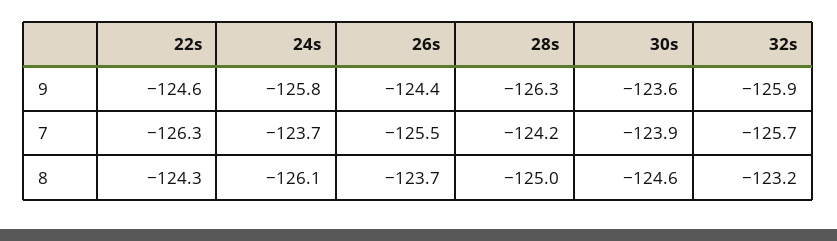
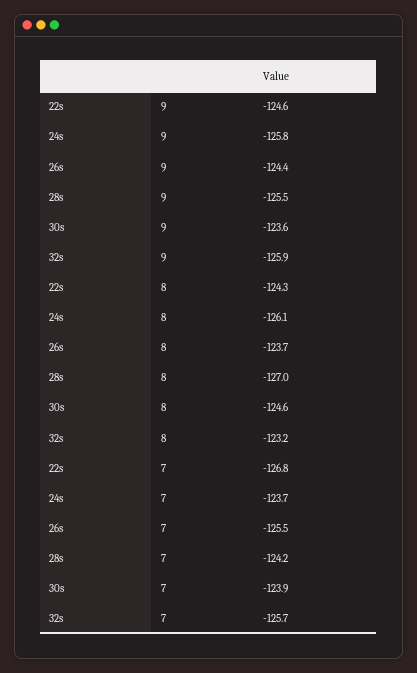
  {
    "22s": {
      "9": -124.6,
-     "7": -126.3,
+     "7": -126.8,
      "8": -124.3
    },
    "24s": {
      "9": -125.8,
      "7": -123.7,
      "8": -126.1
    },
    "26s": {
      "9": -124.4,
      "7": -125.5,
      "8": -123.7
    },
    "28s": {
-     "9": -126.3,
+     "9": -125.5,
      "7": -124.2,
-     "8": -125
+     "8": -127
    },
    "30s": {
      "9": -123.6,
      "7": -123.9,
      "8": -124.6
    },
    "32s": {
      "9": -125.9,
      "7": -125.7,
      "8": -123.2
    }
  }

